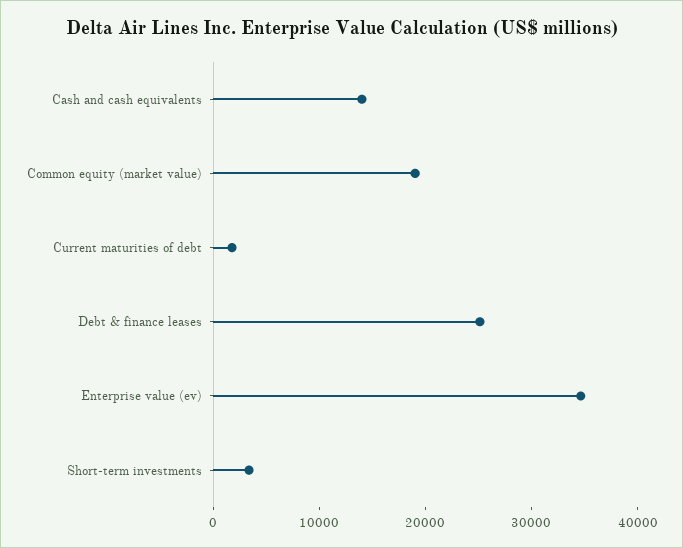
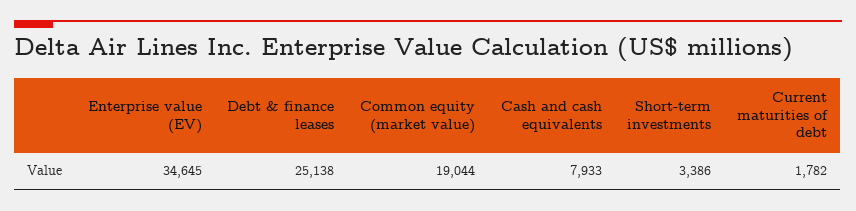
  {
-   "Cash and cash equivalents": 14000,
+   "Cash and cash equivalents": 7933,
    "Common equity (market value)": 19044,
    "Current maturities of debt": 1782,
    "Debt & finance leases": 25138,
    "Enterprise value (ev)": 34645,
    "Short-term investments": 3386
  }

